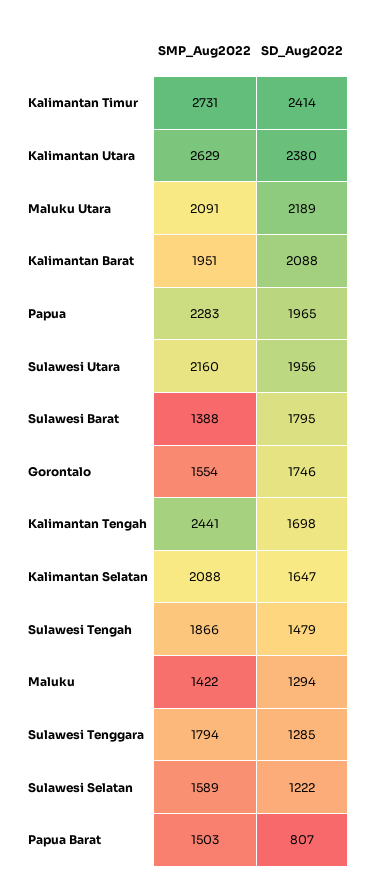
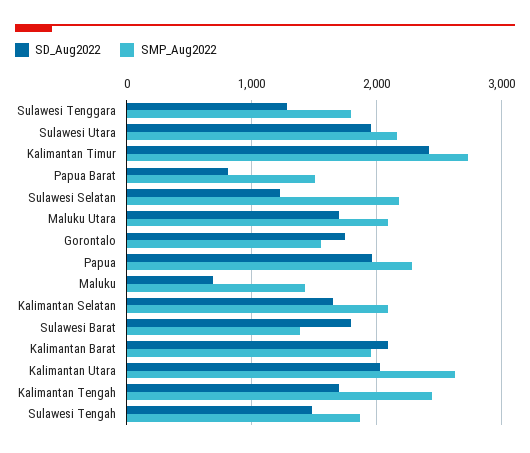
  {
    "SMP_Aug2022": {
      "Kalimantan Timur": 2731,
      "Kalimantan Utara": 2629,
      "Maluku Utara": 2091,
      "Kalimantan Barat": 1951,
      "Papua": 2283,
      "Sulawesi Utara": 2160,
      "Sulawesi Barat": 1388,
      "Gorontalo": 1554,
      "Kalimantan Tengah": 2441,
      "Kalimantan Selatan": 2088,
      "Sulawesi Tengah": 1866,
      "Maluku": 1422,
      "Sulawesi Tenggara": 1794,
-     "Sulawesi Selatan": 1589,
+     "Sulawesi Selatan": 2200,
      "Papua Barat": 1503
    },
    "SD_Aug2022": {
      "Kalimantan Timur": 2414,
-     "Kalimantan Utara": 2380,
+     "Kalimantan Utara": 2000,
-     "Maluku Utara": 2189,
+     "Maluku Utara": 1700,
      "Kalimantan Barat": 2088,
      "Papua": 1965,
      "Sulawesi Utara": 1956,
      "Sulawesi Barat": 1795,
      "Gorontalo": 1746,
      "Kalimantan Tengah": 1698,
      "Kalimantan Selatan": 1647,
      "Sulawesi Tengah": 1479,
-     "Maluku": 1294,
+     "Maluku": 700,
      "Sulawesi Tenggara": 1285,
      "Sulawesi Selatan": 1222,
      "Papua Barat": 807
    }
  }

